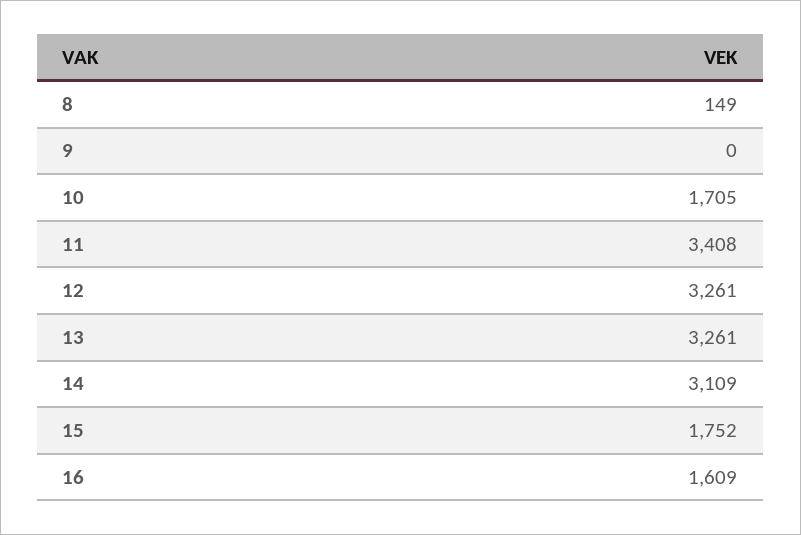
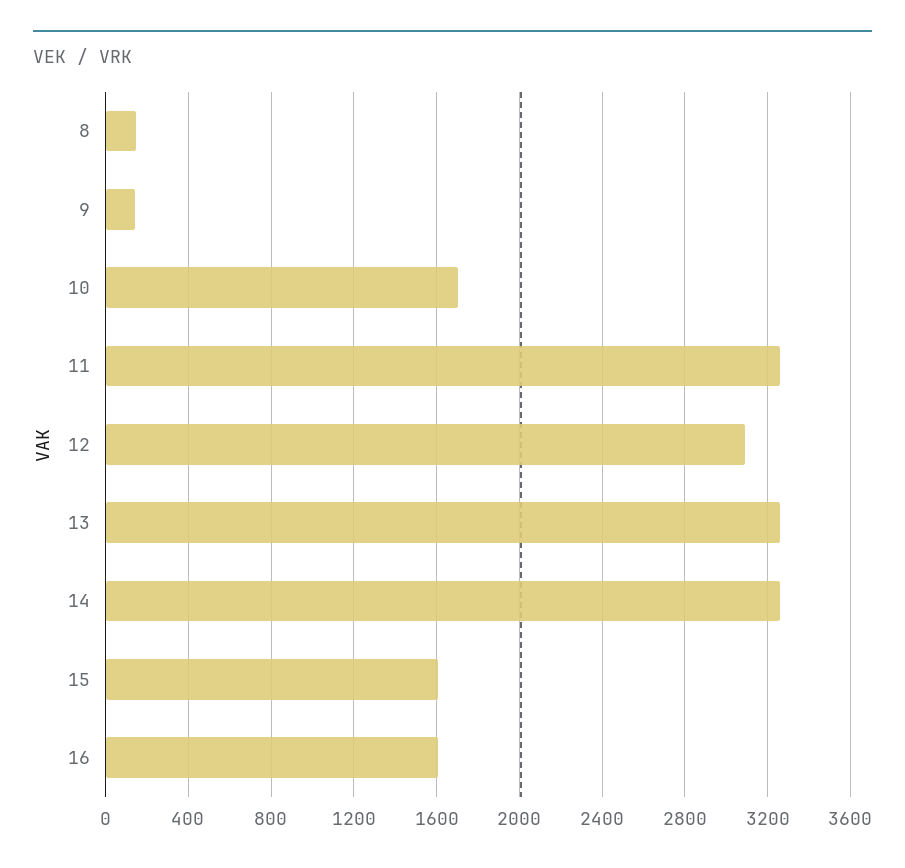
  {
    "8": 149,
-   "9": 0,
+   "9": 150,
    "10": 1705,
-   "11": 3408,
+   "11": 3250,
-   "12": 3261,
+   "12": 3100,
    "13": 3261,
-   "14": 3109,
+   "14": 3250,
-   "15": 1752,
+   "15": 1600,
    "16": 1609
  }

